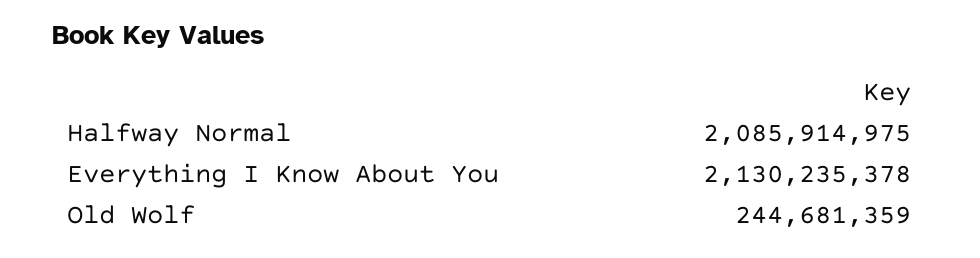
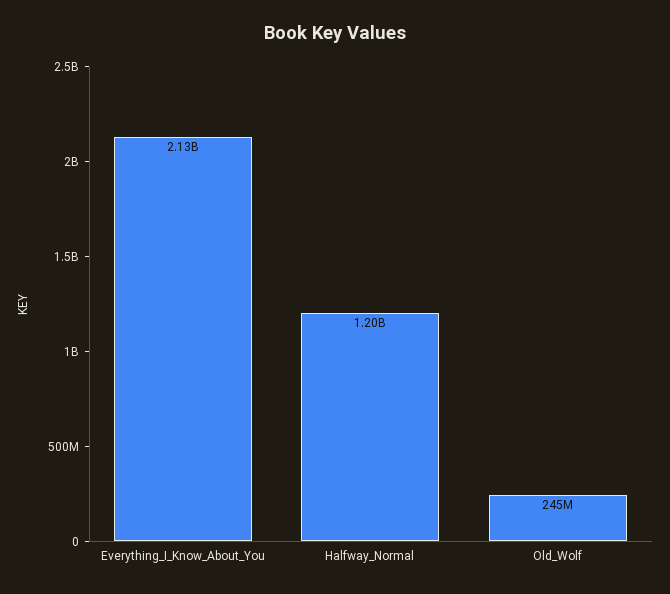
  {
-   "Halfway Normal": 2085914975,
+   "Halfway Normal": 1200000000,
    "Everything I Know About You": 2130235378,
    "Old Wolf": 244681359
  }

